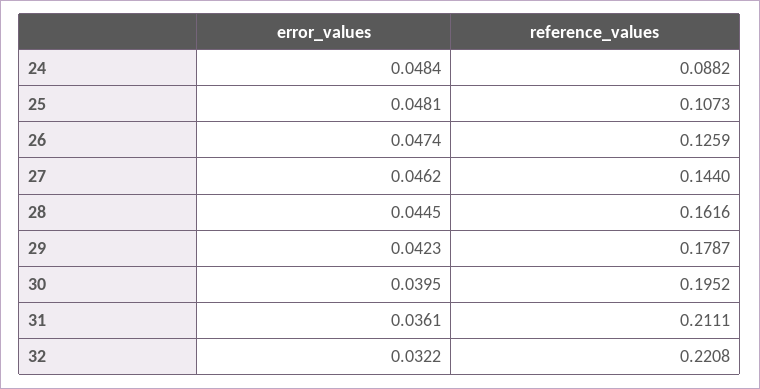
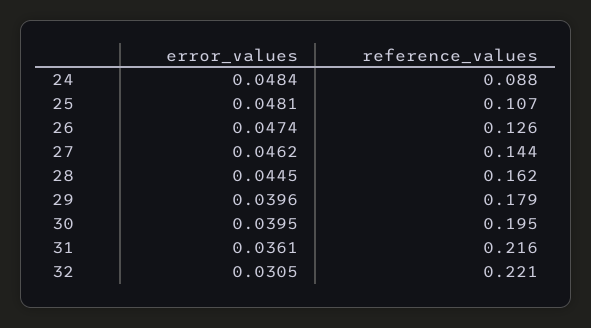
  {
    "error_values": {
      "24": 0.0484,
      "25": 0.0481,
      "26": 0.0474,
      "27": 0.0462,
      "28": 0.0445,
-     "29": 0.0423,
+     "29": 0.0396,
      "30": 0.0395,
      "31": 0.0361,
-     "32": 0.0322
+     "32": 0.0305
    },
    "reference_values": {
      "24": 0.0882,
      "25": 0.1073,
      "26": 0.1259,
      "27": 0.144,
      "28": 0.1616,
      "29": 0.1787,
      "30": 0.1952,
-     "31": 0.2111,
+     "31": 0.216,
      "32": 0.2208
    }
  }

